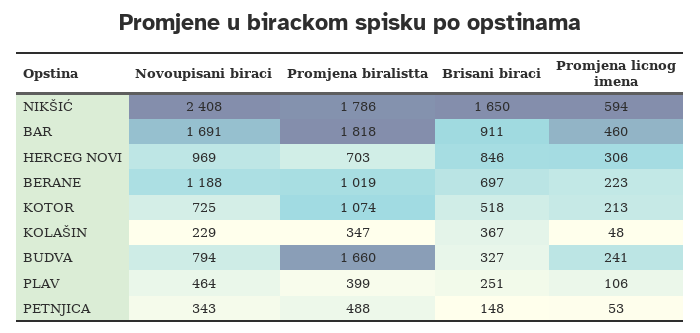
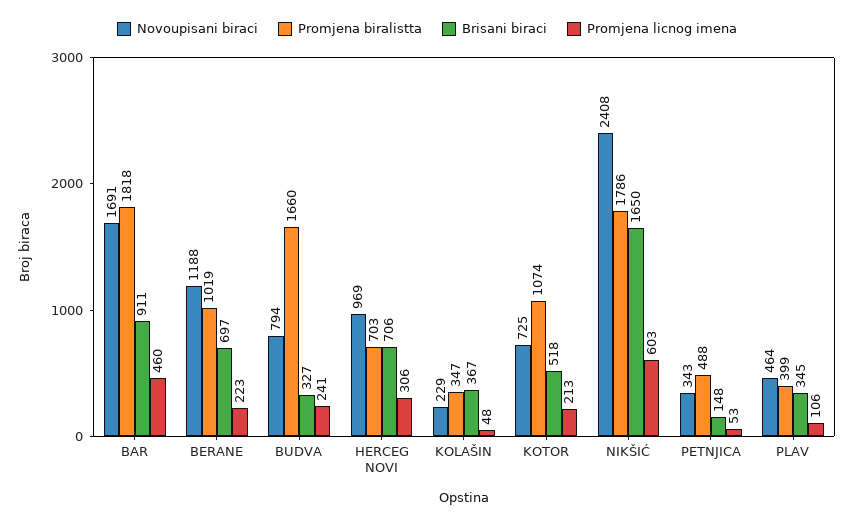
  {
    "Novoupisani biraci": {
      "NIKŠIĆ": 2408,
      "BAR": 1691,
      "HERCEG NOVI": 969,
      "BERANE": 1188,
      "KOTOR": 725,
      "KOLAŠIN": 229,
      "BUDVA": 794,
      "PLAV": 464,
      "PETNJICA": 343
    },
    "Promjena biralistta": {
      "NIKŠIĆ": 1786,
      "BAR": 1818,
      "HERCEG NOVI": 703,
      "BERANE": 1019,
      "KOTOR": 1074,
      "KOLAŠIN": 347,
      "BUDVA": 1660,
      "PLAV": 399,
      "PETNJICA": 488
    },
    "Brisani biraci": {
      "NIKŠIĆ": 1650,
      "BAR": 911,
-     "HERCEG NOVI": 846,
+     "HERCEG NOVI": 706,
      "BERANE": 697,
      "KOTOR": 518,
      "KOLAŠIN": 367,
      "BUDVA": 327,
-     "PLAV": 251,
+     "PLAV": 345,
      "PETNJICA": 148
    },
    "Promjena licnog imena": {
-     "NIKŠIĆ": 594,
+     "NIKŠIĆ": 603,
      "BAR": 460,
      "HERCEG NOVI": 306,
      "BERANE": 223,
      "KOTOR": 213,
      "KOLAŠIN": 48,
      "BUDVA": 241,
      "PLAV": 106,
      "PETNJICA": 53
    }
  }

